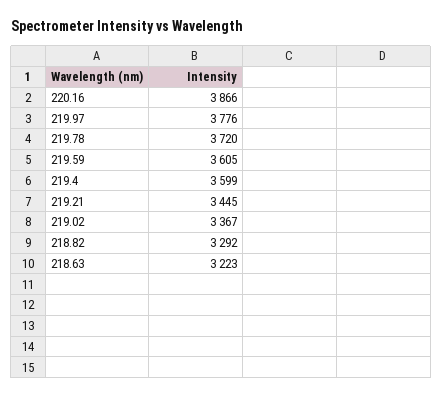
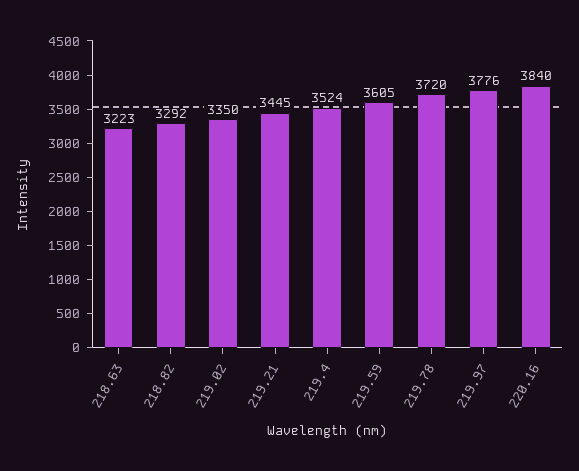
  {
-   "220.16": 3866,
+   "220.16": 3840,
    "219.97": 3776,
    "219.78": 3720,
    "219.59": 3605,
-   "219.4": 3599,
+   "219.4": 3524,
    "219.21": 3445,
-   "219.02": 3367,
+   "219.02": 3350,
    "218.82": 3292,
    "218.63": 3223
  }

